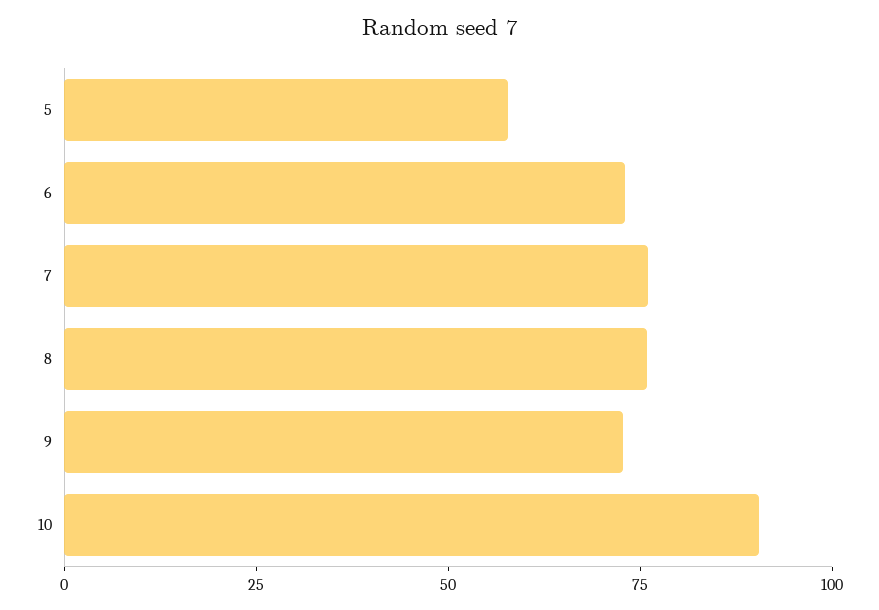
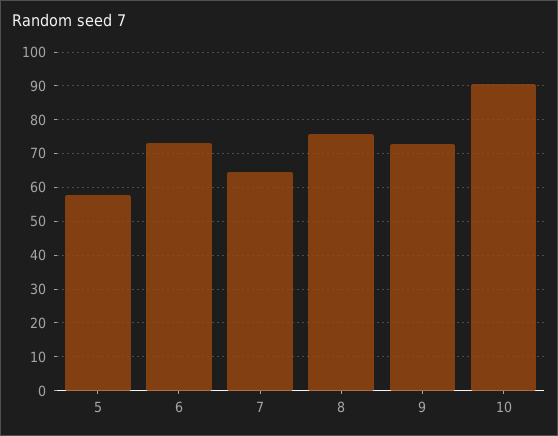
  {
    "5": 58,
    "6": 74,
-   "7": 75,
+   "7": 64,
    "8": 76,
    "9": 72,
    "10": 90
  }

